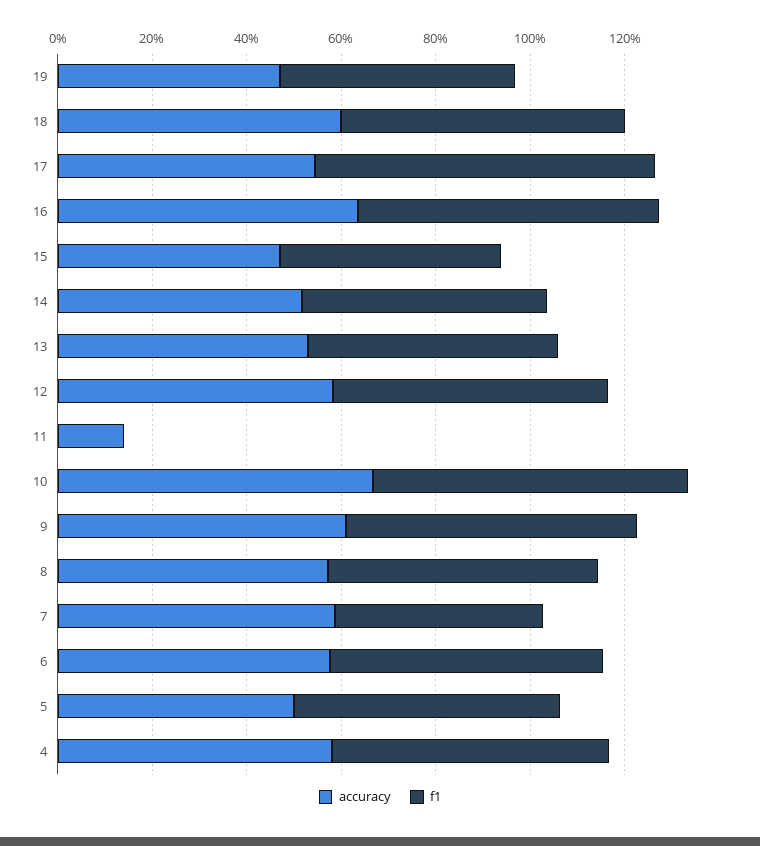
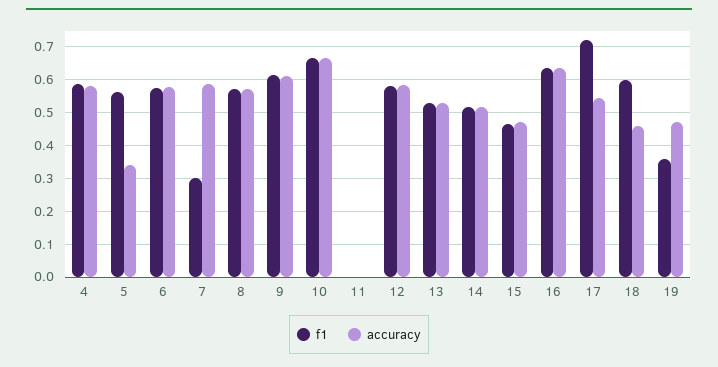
  {
    "accuracy": {
      "19": 0.48,
-     "18": 0.6,
+     "18": 0.46,
      "17": 0.54,
      "16": 0.64,
      "15": 0.48,
      "14": 0.52,
      "13": 0.52,
      "12": 0.58,
-     "11": 0.15,
+     "11": 0,
      "10": 0.66,
      "9": 0.62,
      "8": 0.58,
      "7": 0.58,
      "6": 0.58,
-     "5": 0.5,
+     "5": 0.34,
      "4": 0.58
    },
    "f1": {
-     "19": 0.5,
+     "19": 0.36,
      "18": 0.6,
      "17": 0.72,
      "16": 0.64,
      "15": 0.46,
      "14": 0.52,
      "13": 0.52,
      "12": 0.58,
      "11": 0,
      "10": 0.66,
      "9": 0.62,
      "8": 0.58,
-     "7": 0.45,
+     "7": 0.3,
      "6": 0.58,
      "5": 0.56,
      "4": 0.58
    }
  }

